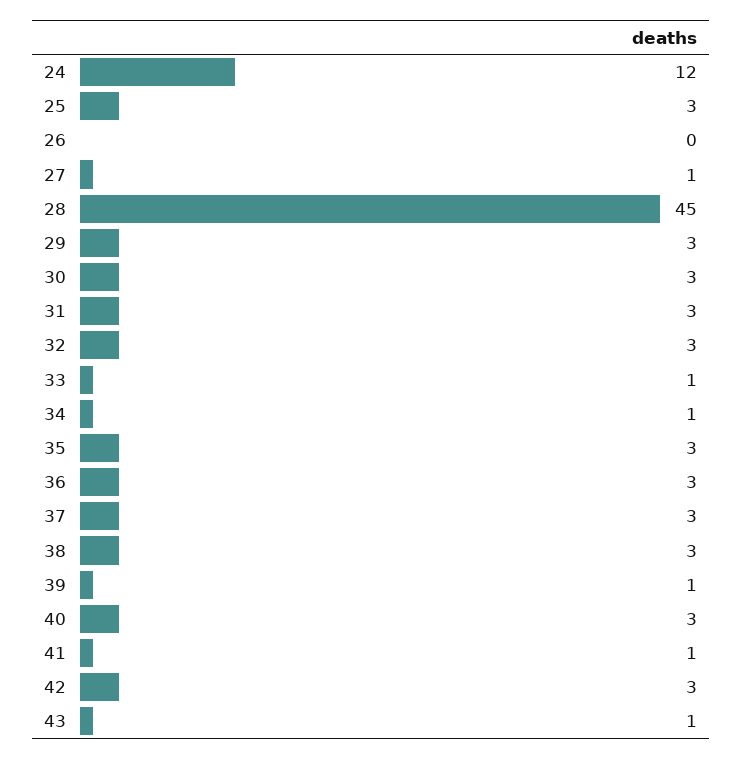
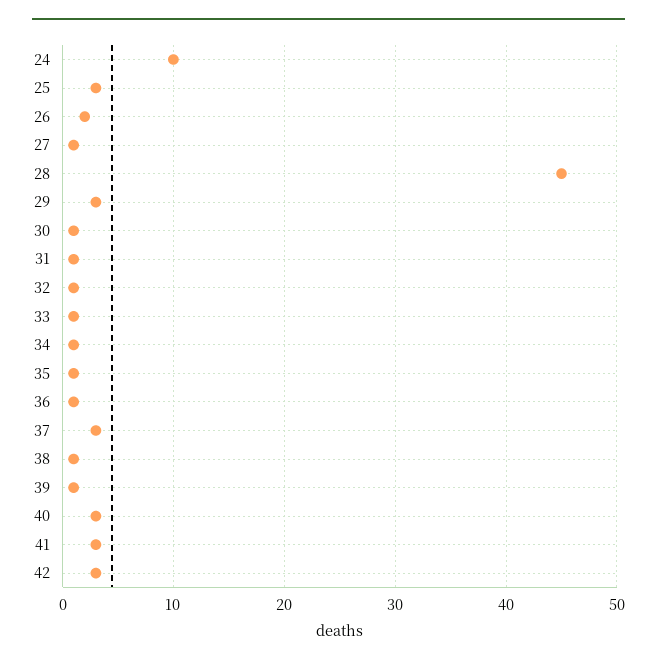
  {
-   "24": 12,
+   "24": 10,
    "25": 3,
-   "26": 0,
+   "26": 2,
    "27": 1,
    "28": 45,
    "29": 3,
-   "30": 3,
+   "30": 1,
-   "31": 3,
+   "31": 1,
-   "32": 3,
+   "32": 1,
    "33": 1,
    "34": 1,
-   "35": 3,
+   "35": 1,
-   "36": 3,
+   "36": 1,
    "37": 3,
-   "38": 3,
+   "38": 1,
    "39": 1,
    "40": 3,
-   "41": 1,
+   "41": 3,
-   "42": 3,
+   "42": 3
-   "43": 1
  }

